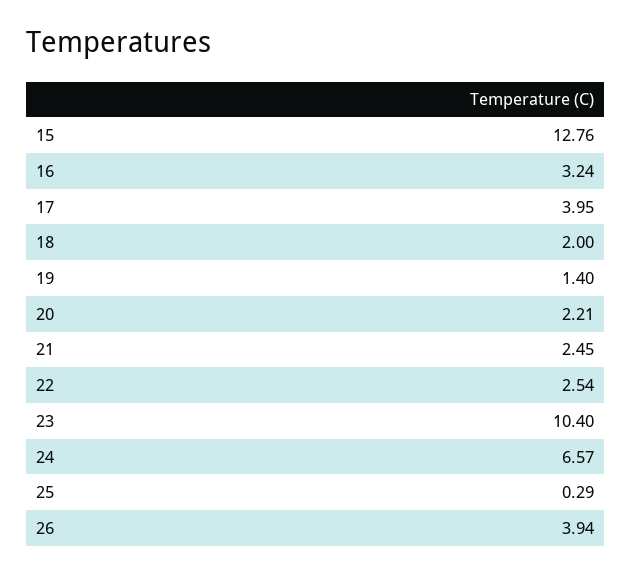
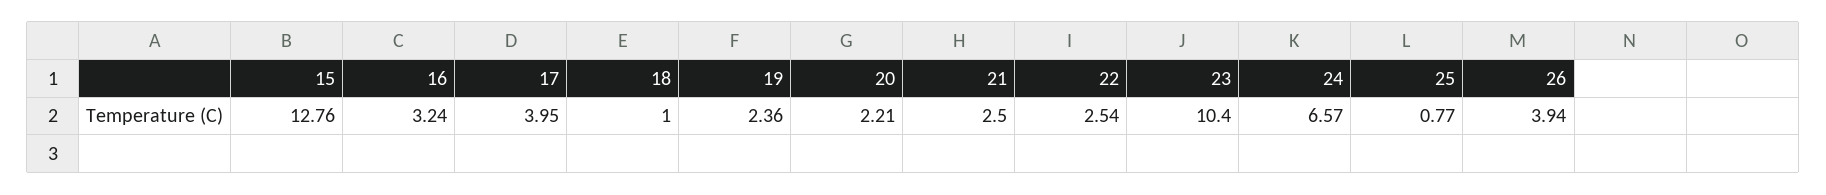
  {
    "15": 12.76,
    "16": 3.24,
    "17": 3.95,
-   "18": 2,
+   "18": 1,
-   "19": 1.4,
+   "19": 2.36,
    "20": 2.21,
-   "21": 2.45,
+   "21": 2.5,
    "22": 2.54,
    "23": 10.4,
    "24": 6.57,
-   "25": 0.29,
+   "25": 0.77,
    "26": 3.94
  }

